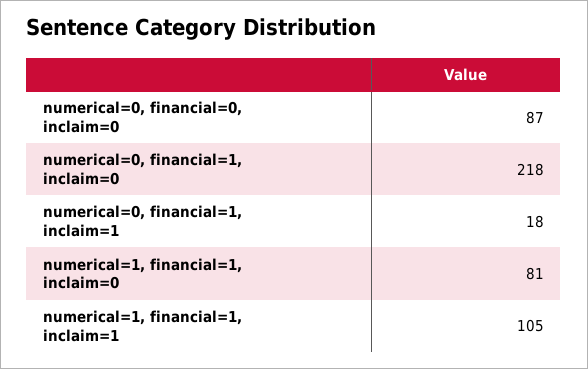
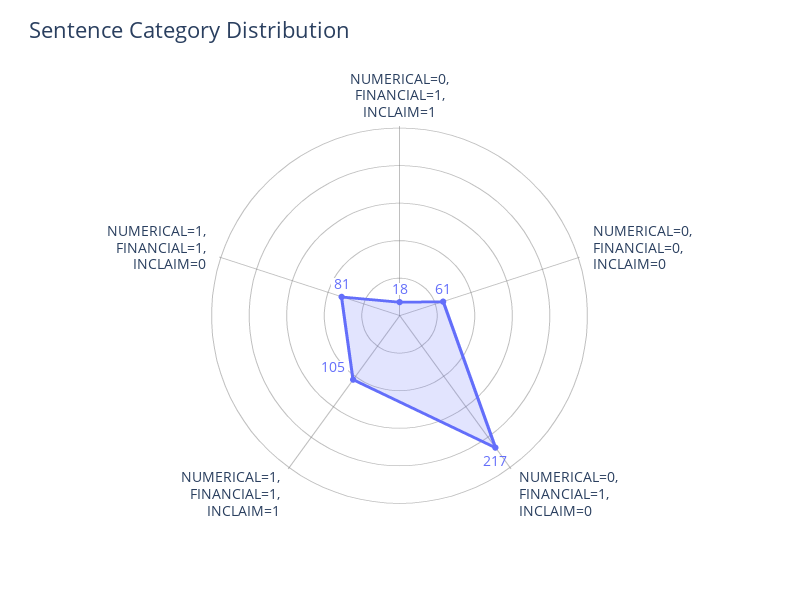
  {
-   "numerical=0, financial=0, inclaim=0": 87,
+   "numerical=0, financial=0, inclaim=0": 61,
-   "numerical=0, financial=1, inclaim=0": 218,
+   "numerical=0, financial=1, inclaim=0": 217,
    "numerical=0, financial=1, inclaim=1": 18,
    "numerical=1, financial=1, inclaim=0": 81,
    "numerical=1, financial=1, inclaim=1": 105
  }

